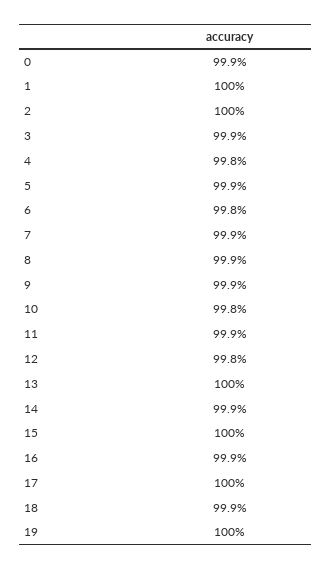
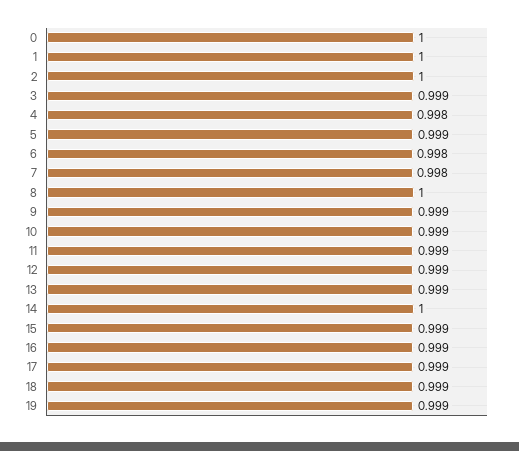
  {
-   "0": 0.999,
+   "0": 1,
    "1": 1,
    "2": 1,
    "3": 0.999,
    "4": 0.998,
    "5": 0.999,
    "6": 0.998,
-   "7": 0.999,
+   "7": 0.998,
-   "8": 0.999,
+   "8": 1,
    "9": 0.999,
-   "10": 0.998,
+   "10": 0.999,
    "11": 0.999,
-   "12": 0.998,
+   "12": 0.999,
-   "13": 1,
+   "13": 0.999,
-   "14": 0.999,
+   "14": 1,
-   "15": 1,
+   "15": 0.999,
    "16": 0.999,
-   "17": 1,
+   "17": 0.999,
    "18": 0.999,
-   "19": 1
+   "19": 0.999
  }

